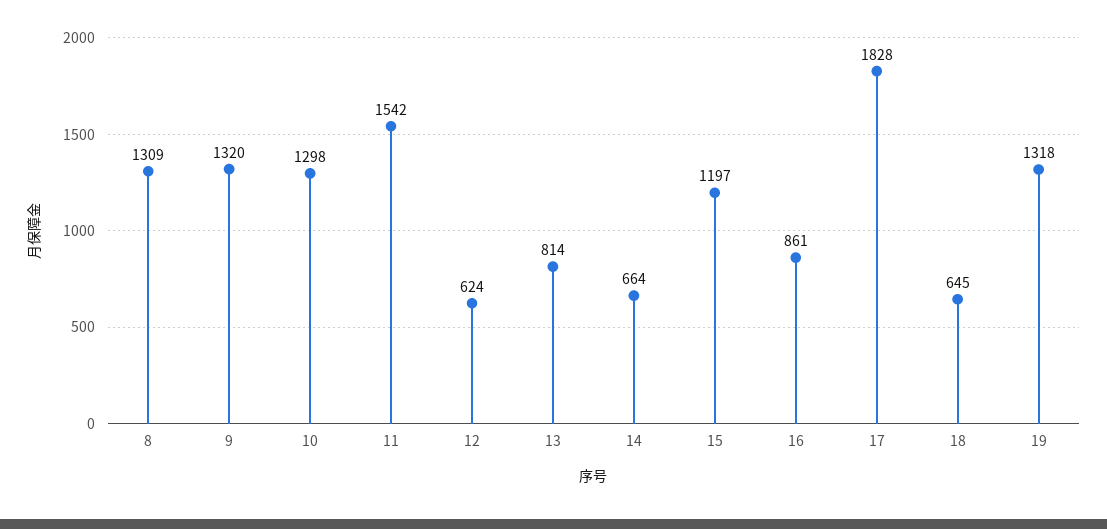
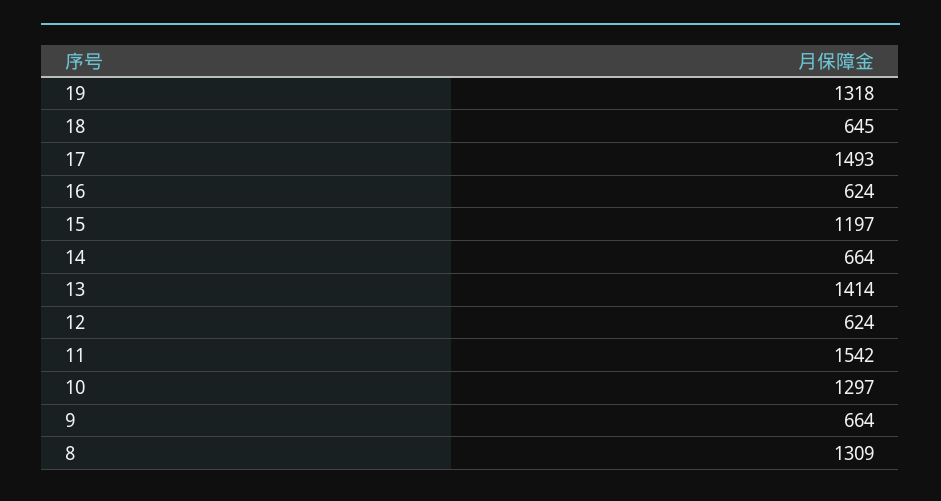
  {
    "8": 1309,
-   "9": 1320,
+   "9": 664,
-   "10": 1298,
+   "10": 1297,
    "11": 1542,
    "12": 624,
-   "13": 814,
+   "13": 1414,
    "14": 664,
    "15": 1197,
-   "16": 861,
+   "16": 624,
-   "17": 1828,
+   "17": 1493,
    "18": 645,
    "19": 1318
  }

